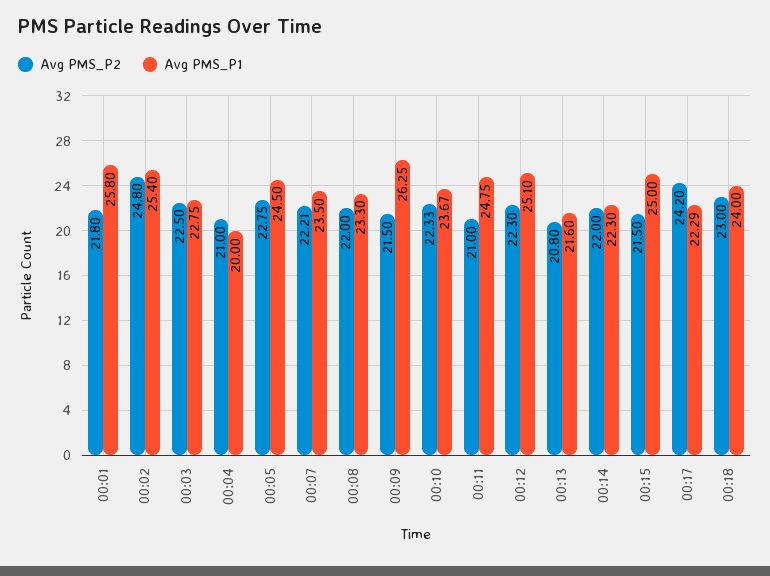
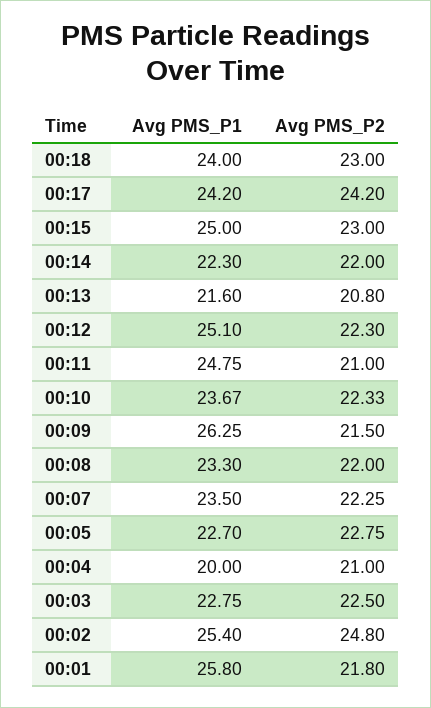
  {
    "Avg PMS_P2": {
      "00:01": 21.8,
      "00:02": 24.8,
      "00:03": 22.5,
      "00:04": 21,
      "00:05": 22.75,
-     "00:07": 22.21,
+     "00:07": 22.25,
      "00:08": 22,
      "00:09": 21.5,
      "00:10": 22.33,
      "00:11": 21,
      "00:12": 22.3,
      "00:13": 20.8,
      "00:14": 22,
-     "00:15": 21.5,
+     "00:15": 23,
      "00:17": 24.2,
      "00:18": 23
    },
    "Avg PMS_P1": {
      "00:01": 25.8,
      "00:02": 25.4,
      "00:03": 22.75,
      "00:04": 20,
-     "00:05": 24.5,
+     "00:05": 22.7,
      "00:07": 23.5,
      "00:08": 23.3,
      "00:09": 26.25,
      "00:10": 23.67,
      "00:11": 24.75,
      "00:12": 25.1,
      "00:13": 21.6,
      "00:14": 22.3,
      "00:15": 25,
-     "00:17": 22.29,
+     "00:17": 24.2,
      "00:18": 24
    }
  }

